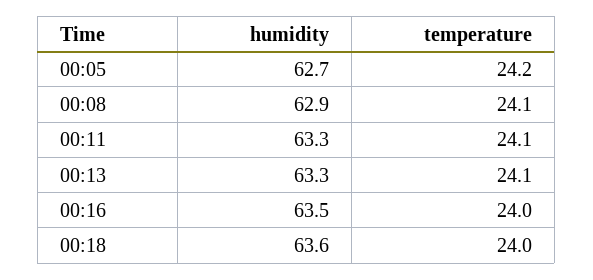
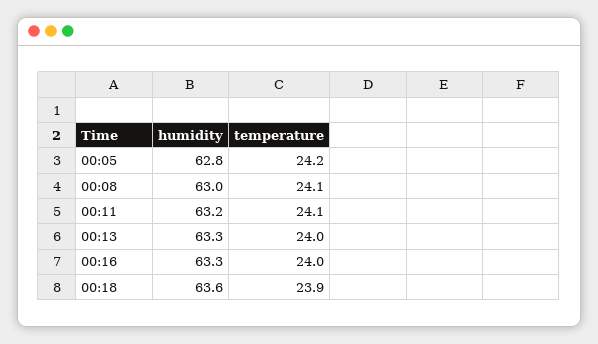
  {
    "humidity": {
-     "00:05": 62.7,
+     "00:05": 62.8,
-     "00:08": 62.9,
+     "00:08": 63,
-     "00:11": 63.3,
+     "00:11": 63.2,
      "00:13": 63.3,
-     "00:16": 63.5,
+     "00:16": 63.3,
      "00:18": 63.6
    },
    "temperature": {
      "00:05": 24.2,
      "00:08": 24.1,
      "00:11": 24.1,
-     "00:13": 24.1,
+     "00:13": 24,
      "00:16": 24,
-     "00:18": 24
+     "00:18": 23.9
    }
  }

